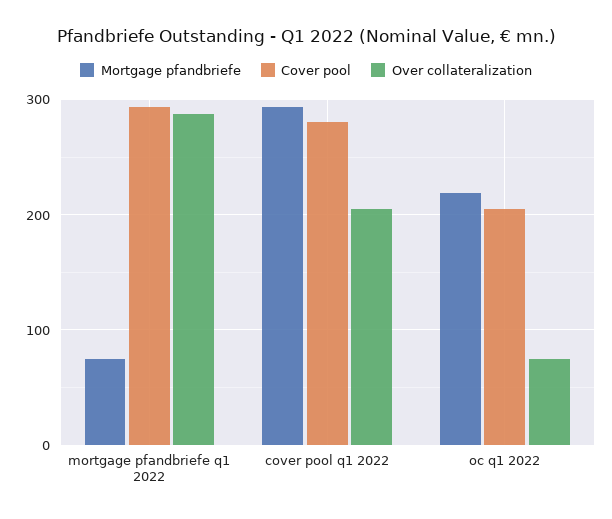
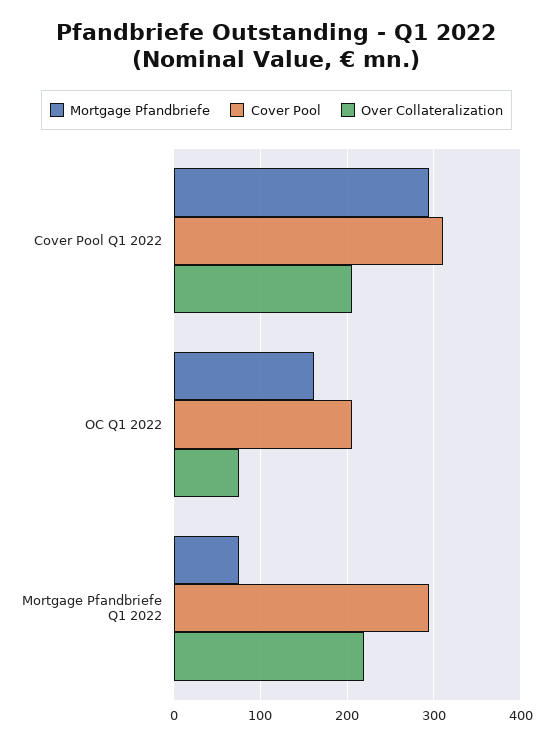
  {
    "Mortgage pfandbriefe": {
      "mortgage pfandbriefe q1 2022": 80,
      "cover pool q1 2022": 290,
-     "oc q1 2022": 220
+     "oc q1 2022": 160
    },
    "Cover pool": {
      "mortgage pfandbriefe q1 2022": 290,
-     "cover pool q1 2022": 280,
+     "cover pool q1 2022": 310,
      "oc q1 2022": 210
    },
    "Over collateralization": {
-     "mortgage pfandbriefe q1 2022": 290,
+     "mortgage pfandbriefe q1 2022": 220,
      "cover pool q1 2022": 210,
      "oc q1 2022": 80
    }
  }

